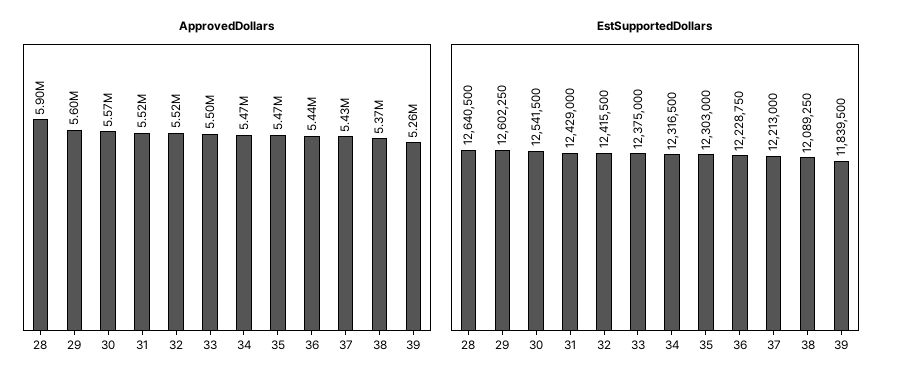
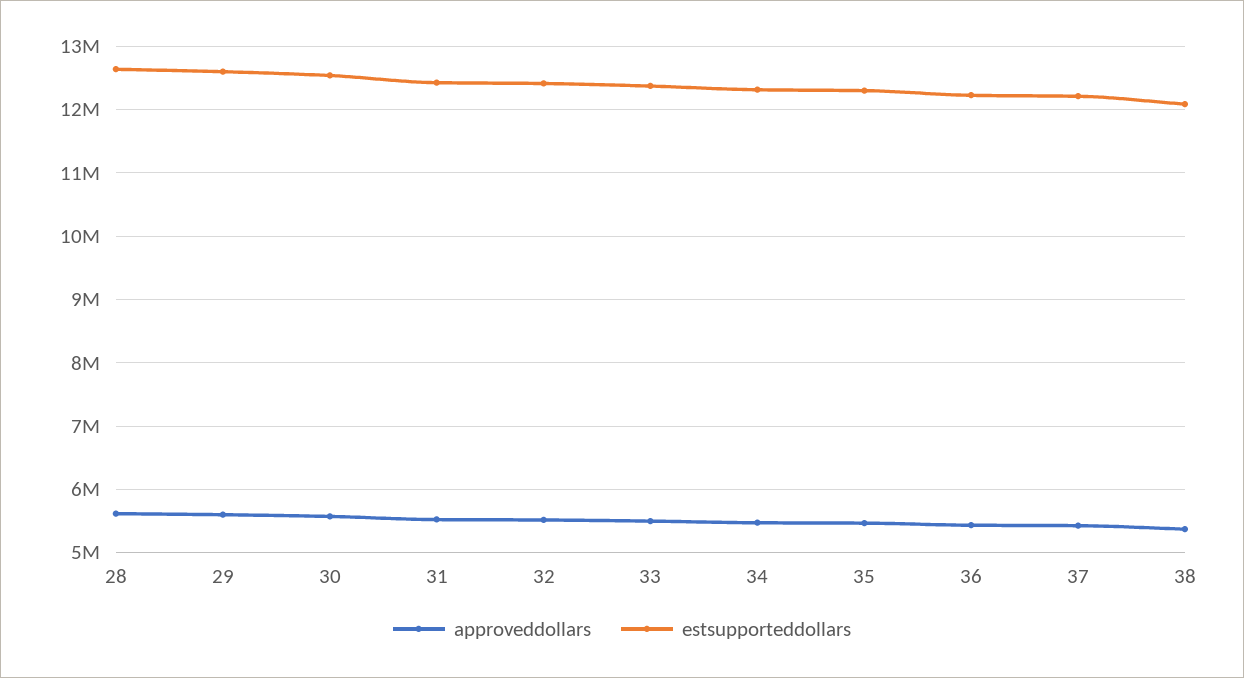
  {
    "ApprovedDollars": {
-     "28": 5900000,
+     "28": 5600000,
      "29": 5600000,
      "30": 5570000,
      "31": 5520000,
      "32": 5520000,
      "33": 5500000,
      "34": 5470000,
      "35": 5470000,
      "36": 5440000,
      "37": 5430000,
-     "38": 5370000,
+     "38": 5370000
-     "39": 5260000
    },
    "EstSupportedDollars": {
      "28": 12640500,
      "29": 12602250,
      "30": 12541500,
      "31": 12429000,
      "32": 12415500,
      "33": 12375000,
      "34": 12316500,
      "35": 12303000,
      "36": 12228750,
      "37": 12213000,
-     "38": 12089250,
+     "38": 12089250
-     "39": 11839500
    }
  }

